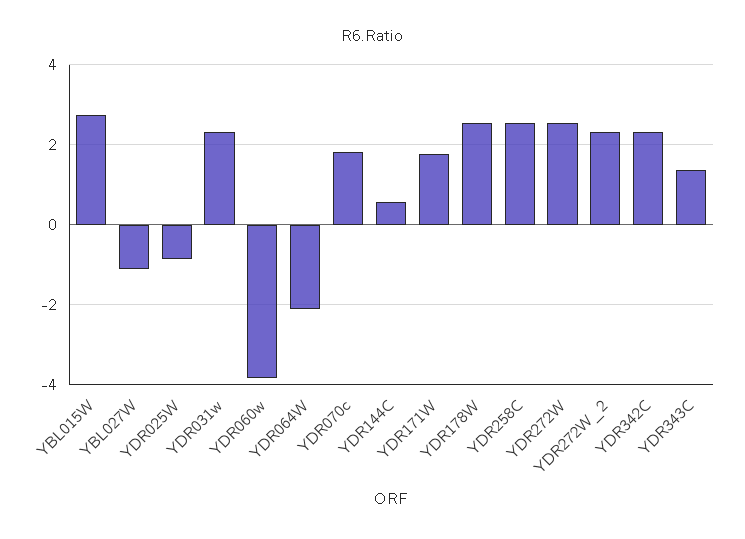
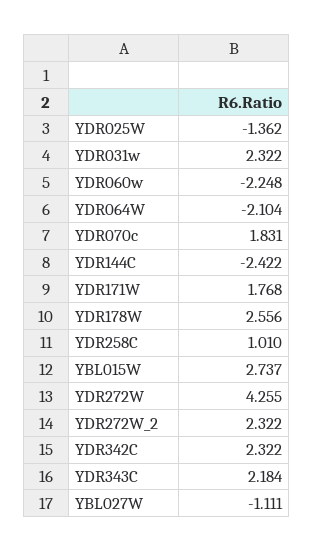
  {
    "YBL015W": 2.737,
    "YBL027W": -1.111,
-   "YDR025W": -0.8,
+   "YDR025W": -1.362,
    "YDR031w": 2.322,
-   "YDR060w": -3.8,
+   "YDR060w": -2.248,
    "YDR064W": -2.104,
    "YDR070c": 1.831,
-   "YDR144C": 0.6,
+   "YDR144C": -2.422,
    "YDR171W": 1.768,
    "YDR178W": 2.556,
-   "YDR258C": 2.6,
+   "YDR258C": 1.01,
-   "YDR272W": 2.6,
+   "YDR272W": 4.255,
    "YDR272W_2": 2.322,
    "YDR342C": 2.322,
-   "YDR343C": 1.4
+   "YDR343C": 2.184
  }

